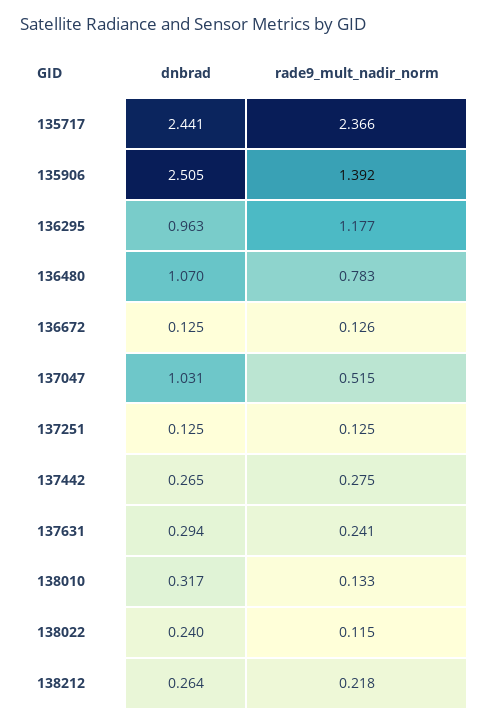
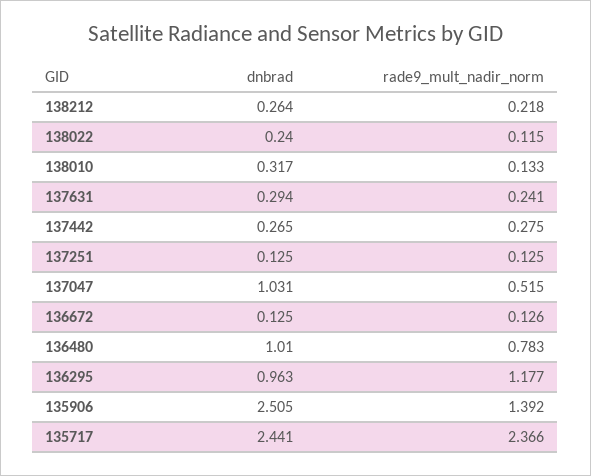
  {
    "dnbrad": {
      "135717": 2.441,
      "135906": 2.505,
      "136295": 0.963,
-     "136480": 1.07,
+     "136480": 1.01,
      "136672": 0.125,
      "137047": 1.031,
      "137251": 0.125,
      "137442": 0.265,
      "137631": 0.294,
      "138010": 0.317,
      "138022": 0.24,
      "138212": 0.264
    },
    "rade9_mult_nadir_norm": {
      "135717": 2.366,
      "135906": 1.392,
      "136295": 1.177,
      "136480": 0.783,
      "136672": 0.126,
      "137047": 0.515,
      "137251": 0.125,
      "137442": 0.275,
      "137631": 0.241,
      "138010": 0.133,
      "138022": 0.115,
      "138212": 0.218
    }
  }

